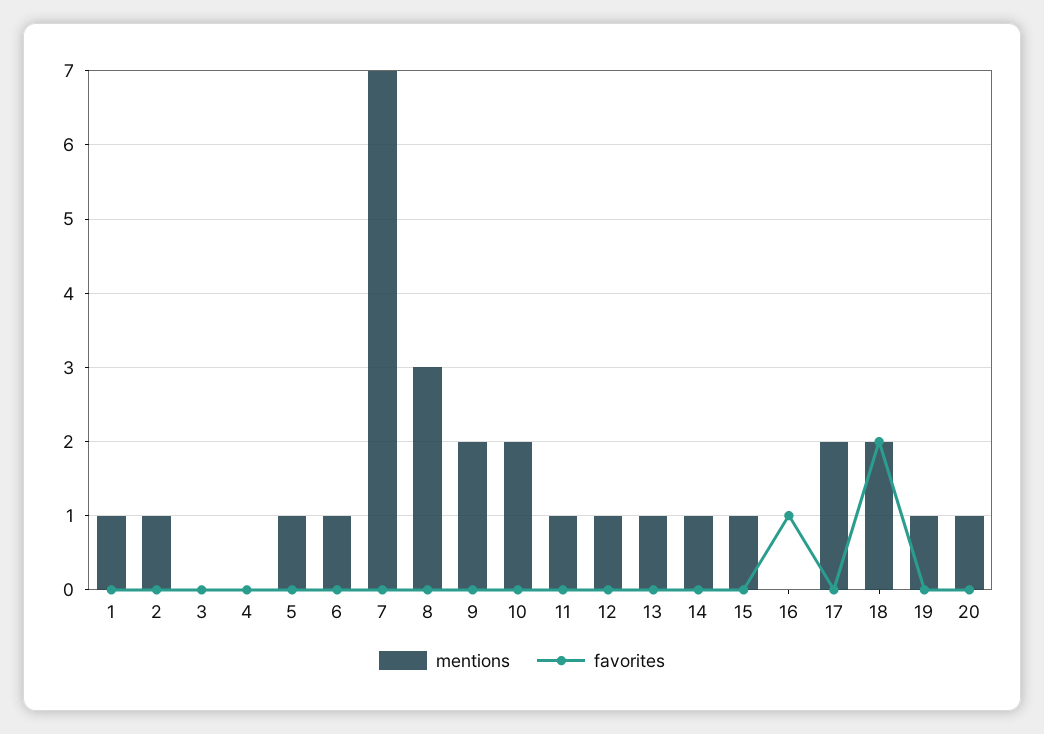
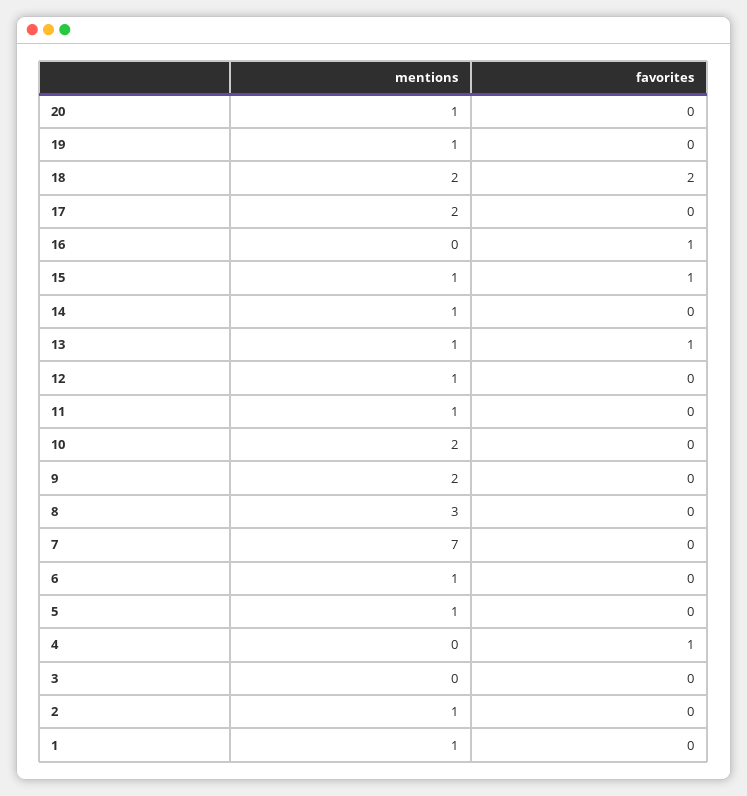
  {
    "mentions": {
      "1": 1,
      "2": 1,
      "3": 0,
      "4": 0,
      "5": 1,
      "6": 1,
      "7": 7,
      "8": 3,
      "9": 2,
      "10": 2,
      "11": 1,
      "12": 1,
      "13": 1,
      "14": 1,
      "15": 1,
      "16": 0,
      "17": 2,
      "18": 2,
      "19": 1,
      "20": 1
    },
    "favorites": {
      "1": 0,
      "2": 0,
      "3": 0,
-     "4": 0,
+     "4": 1,
      "5": 0,
      "6": 0,
      "7": 0,
      "8": 0,
      "9": 0,
      "10": 0,
      "11": 0,
      "12": 0,
-     "13": 0,
+     "13": 1,
      "14": 0,
-     "15": 0,
+     "15": 1,
      "16": 1,
      "17": 0,
      "18": 2,
      "19": 0,
      "20": 0
    }
  }

